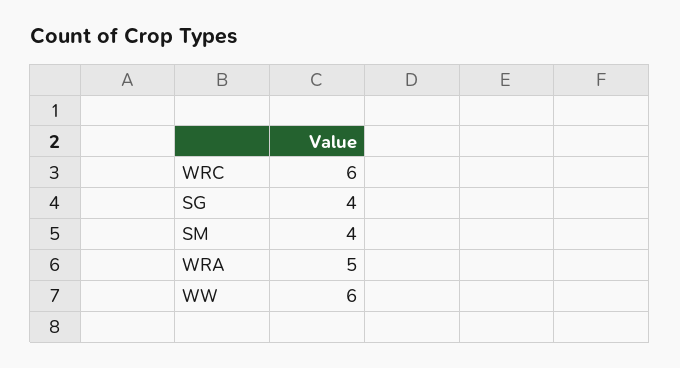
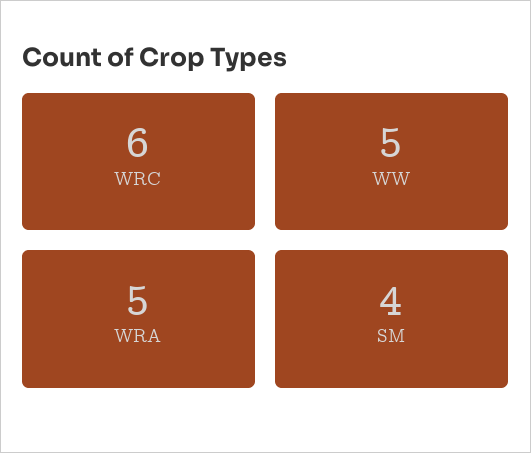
  {
    "WRC": 6,
-   "SG": 4,
    "SM": 4,
    "WRA": 5,
-   "WW": 6
+   "WW": 5
  }

